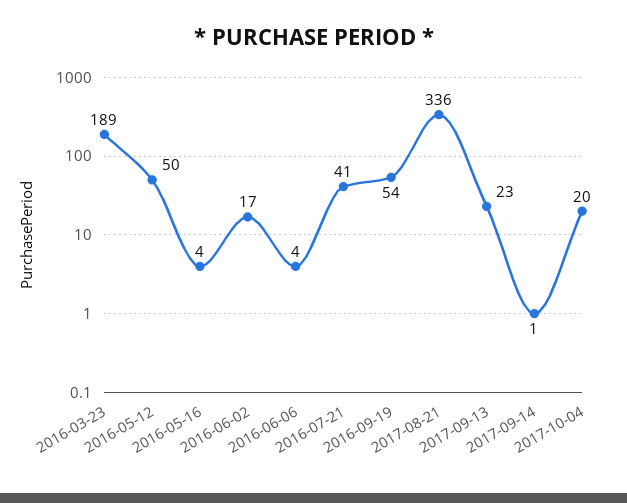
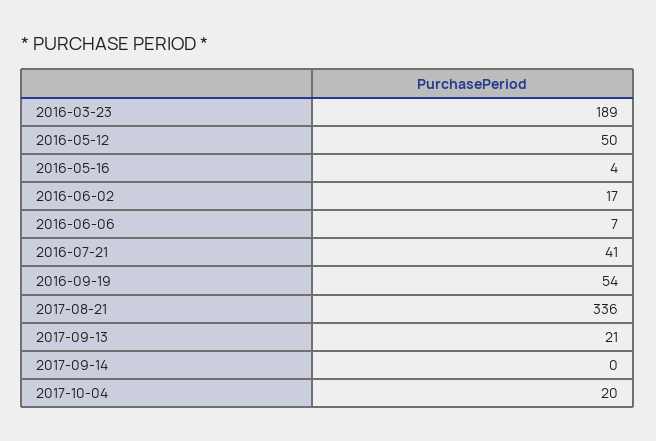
  {
    "2016-03-23": 189,
    "2016-05-12": 50,
    "2016-05-16": 4,
    "2016-06-02": 17,
-   "2016-06-06": 4,
+   "2016-06-06": 7,
    "2016-07-21": 41,
    "2016-09-19": 54,
    "2017-08-21": 336,
-   "2017-09-13": 23,
+   "2017-09-13": 21,
-   "2017-09-14": 1,
+   "2017-09-14": 0,
    "2017-10-04": 20
  }

